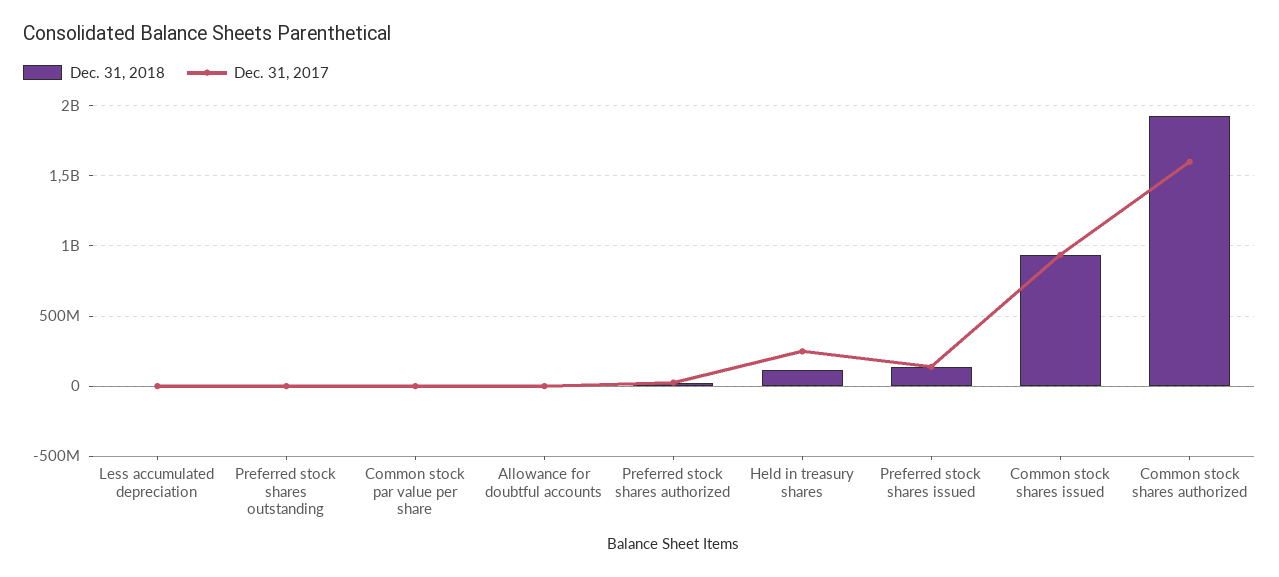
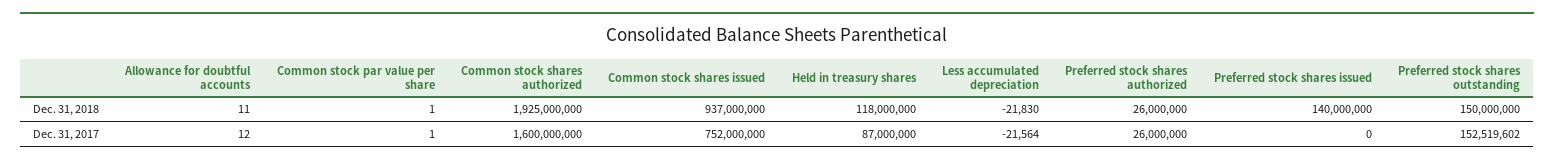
  {
    "Dec. 31, 2018": {
      "Less accumulated depreciation": -21830,
-     "Preferred stock shares outstanding": 0,
+     "Preferred stock shares outstanding": 150000000,
      "Common stock par value per share": 1,
      "Allowance for doubtful accounts": 11,
      "Preferred stock shares authorized": 26000000,
      "Held in treasury shares": 118000000,
      "Preferred stock shares issued": 140000000,
      "Common stock shares issued": 937000000,
      "Common stock shares authorized": 1925000000
    },
    "Dec. 31, 2017": {
      "Less accumulated depreciation": -21564,
-     "Preferred stock shares outstanding": 0,
+     "Preferred stock shares outstanding": 152519602,
      "Common stock par value per share": 1,
      "Allowance for doubtful accounts": 12,
      "Preferred stock shares authorized": 26000000,
-     "Held in treasury shares": 250000000,
+     "Held in treasury shares": 87000000,
-     "Preferred stock shares issued": 150000000,
+     "Preferred stock shares issued": 0,
-     "Common stock shares issued": 950000000,
+     "Common stock shares issued": 752000000,
      "Common stock shares authorized": 1600000000
    }
  }

